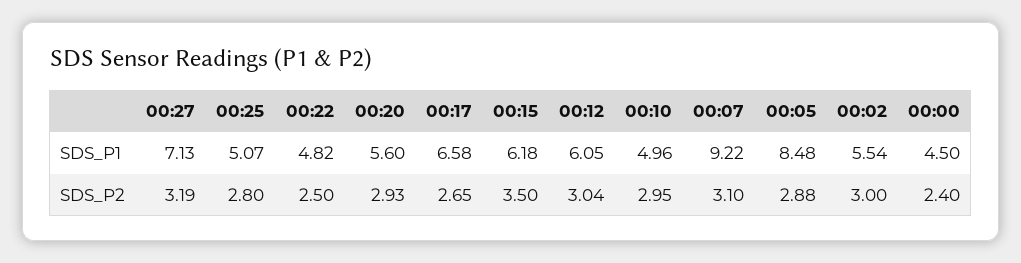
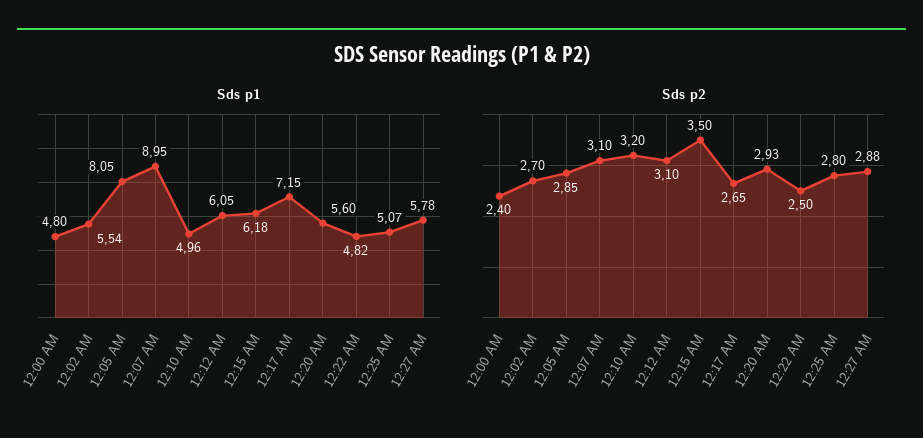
  {
    "SDS_P1": {
-     "00:27": 7.13,
+     "00:27": 5.78,
      "00:25": 5.07,
      "00:22": 4.82,
      "00:20": 5.6,
-     "00:17": 6.58,
+     "00:17": 7.15,
      "00:15": 6.18,
      "00:12": 6.05,
      "00:10": 4.96,
-     "00:07": 9.22,
+     "00:07": 8.95,
-     "00:05": 8.48,
+     "00:05": 8.05,
      "00:02": 5.54,
-     "00:00": 4.5
+     "00:00": 4.8
    },
    "SDS_P2": {
-     "00:27": 3.19,
+     "00:27": 2.88,
      "00:25": 2.8,
      "00:22": 2.5,
      "00:20": 2.93,
      "00:17": 2.65,
      "00:15": 3.5,
-     "00:12": 3.04,
+     "00:12": 3.1,
-     "00:10": 2.95,
+     "00:10": 3.2,
      "00:07": 3.1,
-     "00:05": 2.88,
+     "00:05": 2.85,
-     "00:02": 3,
+     "00:02": 2.7,
      "00:00": 2.4
    }
  }

